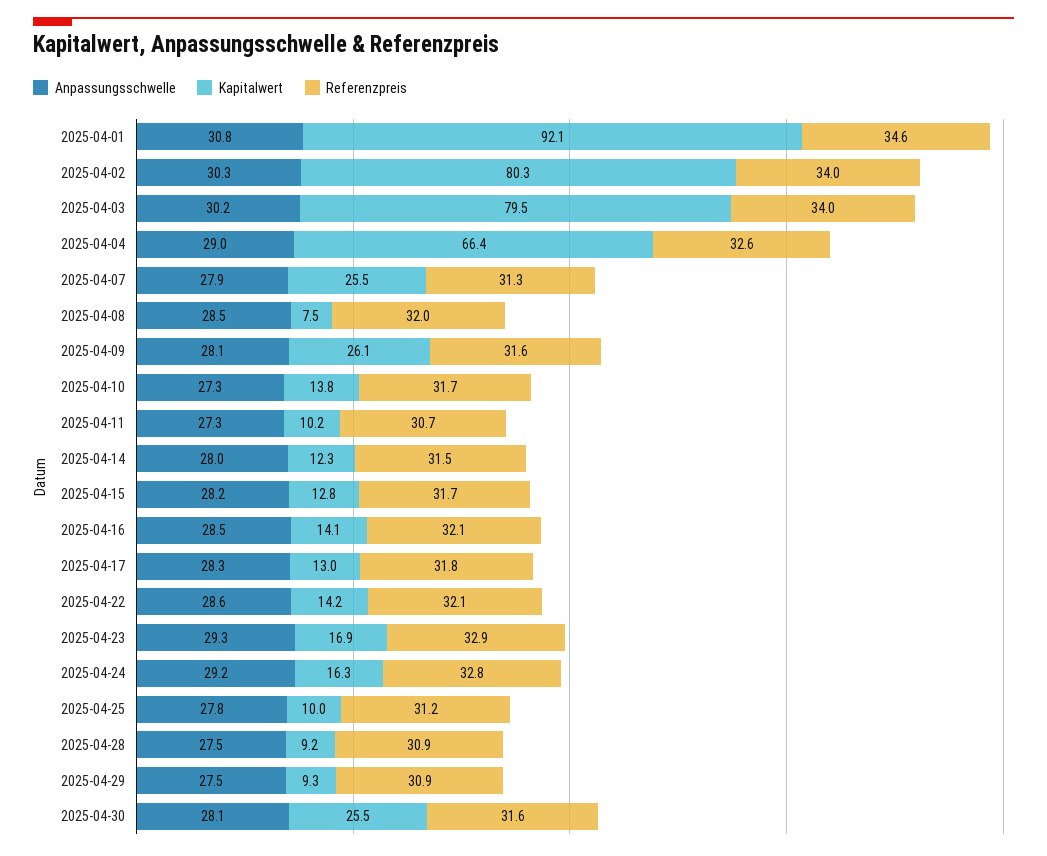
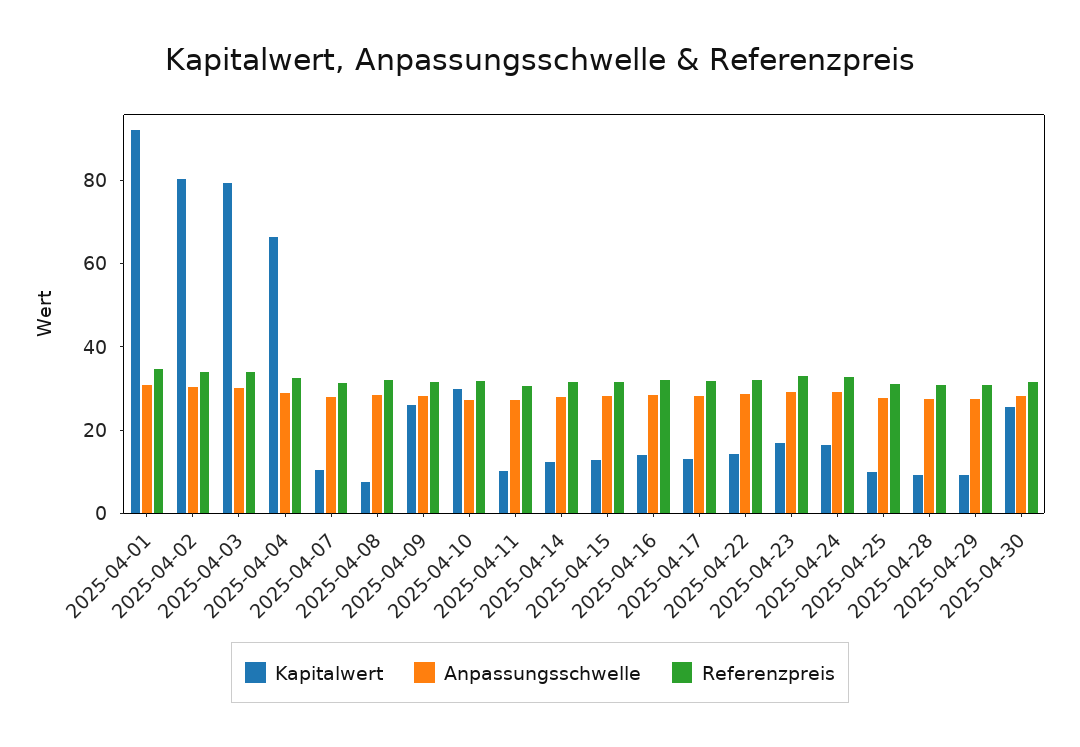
  {
    "Anpassungsschwelle": {
      "2025-04-01": 30.8,
      "2025-04-02": 30.3,
      "2025-04-03": 30.2,
      "2025-04-04": 29,
      "2025-04-07": 27.9,
      "2025-04-08": 28.5,
      "2025-04-09": 28.1,
      "2025-04-10": 27.3,
      "2025-04-11": 27.3,
      "2025-04-14": 28,
      "2025-04-15": 28.2,
      "2025-04-16": 28.5,
      "2025-04-17": 28.3,
      "2025-04-22": 28.6,
      "2025-04-23": 29.3,
      "2025-04-24": 29.2,
      "2025-04-25": 27.8,
      "2025-04-28": 27.5,
      "2025-04-29": 27.5,
      "2025-04-30": 28.1
    },
    "Kapitalwert": {
      "2025-04-01": 92.1,
      "2025-04-02": 80.3,
      "2025-04-03": 79.5,
      "2025-04-04": 66.4,
-     "2025-04-07": 25.5,
+     "2025-04-07": 10,
      "2025-04-08": 7.5,
      "2025-04-09": 26.1,
-     "2025-04-10": 13.8,
+     "2025-04-10": 30,
      "2025-04-11": 10.2,
      "2025-04-14": 12.3,
      "2025-04-15": 12.8,
      "2025-04-16": 14.1,
      "2025-04-17": 13,
      "2025-04-22": 14.2,
      "2025-04-23": 16.9,
      "2025-04-24": 16.3,
      "2025-04-25": 10,
      "2025-04-28": 9.2,
      "2025-04-29": 9.3,
      "2025-04-30": 25.5
    },
    "Referenzpreis": {
      "2025-04-01": 34.6,
      "2025-04-02": 34,
      "2025-04-03": 34,
      "2025-04-04": 32.6,
      "2025-04-07": 31.3,
      "2025-04-08": 32,
      "2025-04-09": 31.6,
      "2025-04-10": 31.7,
      "2025-04-11": 30.7,
      "2025-04-14": 31.5,
      "2025-04-15": 31.7,
      "2025-04-16": 32.1,
      "2025-04-17": 31.8,
      "2025-04-22": 32.1,
      "2025-04-23": 32.9,
      "2025-04-24": 32.8,
      "2025-04-25": 31.2,
      "2025-04-28": 30.9,
      "2025-04-29": 30.9,
      "2025-04-30": 31.6
    }
  }

